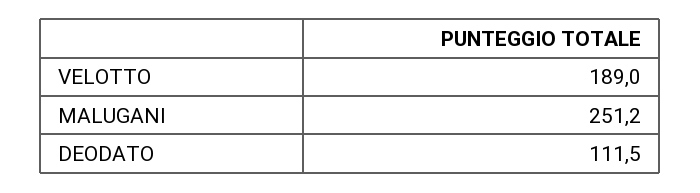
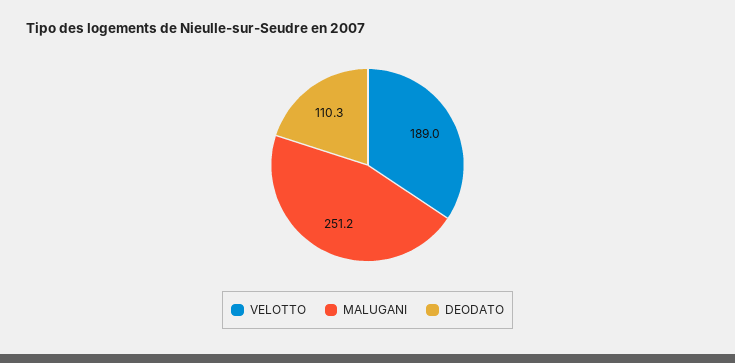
  {
    "VELOTTO": 189,
    "MALUGANI": 251.2,
-   "DEODATO": 111.5
+   "DEODATO": 110.3
  }

